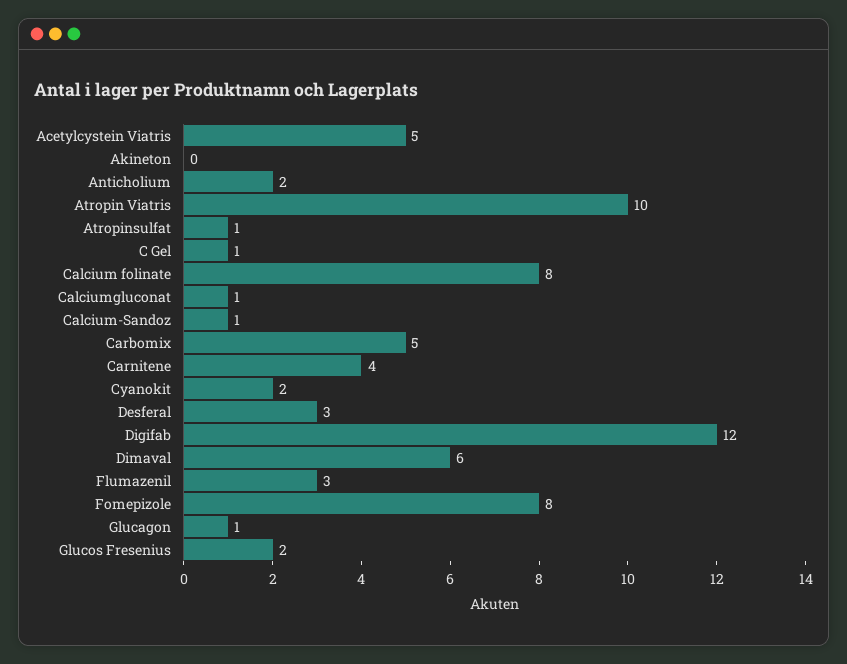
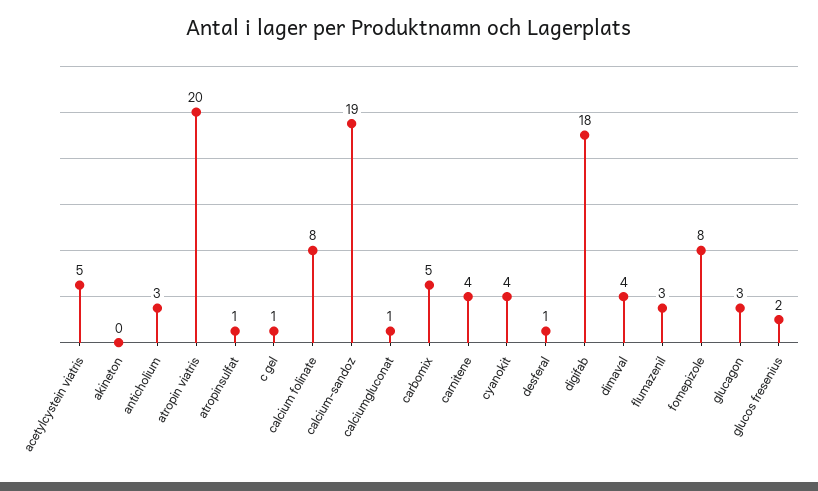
  {
    "Acetylcystein Viatris": 5,
    "Akineton": 0,
-   "Anticholium": 2,
+   "Anticholium": 3,
-   "Atropin Viatris": 10,
+   "Atropin Viatris": 20,
    "Atropinsulfat": 1,
    "C Gel": 1,
    "Calcium folinate": 8,
    "Calciumgluconat": 1,
-   "Calcium-Sandoz": 1,
+   "Calcium-Sandoz": 19,
    "Carbomix": 5,
    "Carnitene": 4,
-   "Cyanokit": 2,
+   "Cyanokit": 4,
-   "Desferal": 3,
+   "Desferal": 1,
-   "Digifab": 12,
+   "Digifab": 18,
-   "Dimaval": 6,
+   "Dimaval": 4,
    "Flumazenil": 3,
    "Fomepizole": 8,
-   "Glucagon": 1,
+   "Glucagon": 3,
    "Glucos Fresenius": 2
  }

